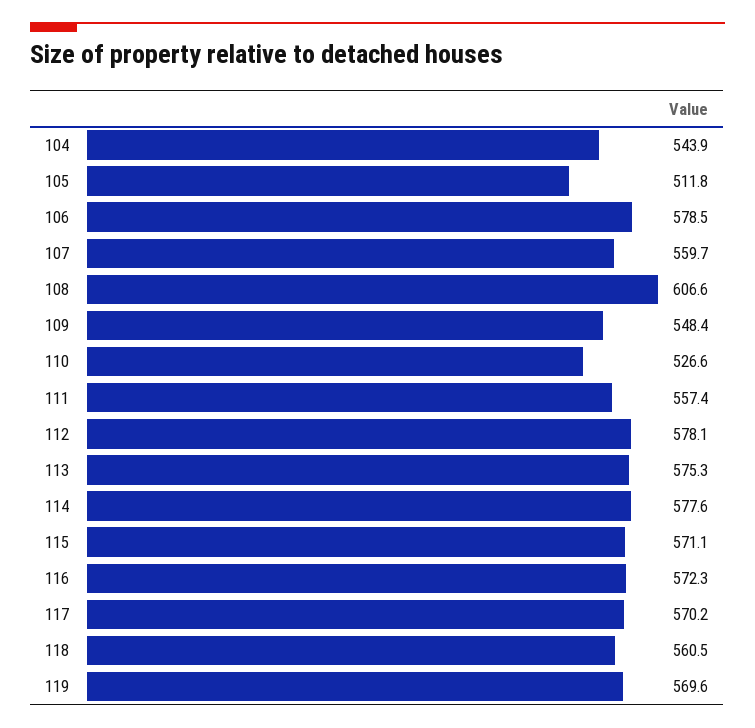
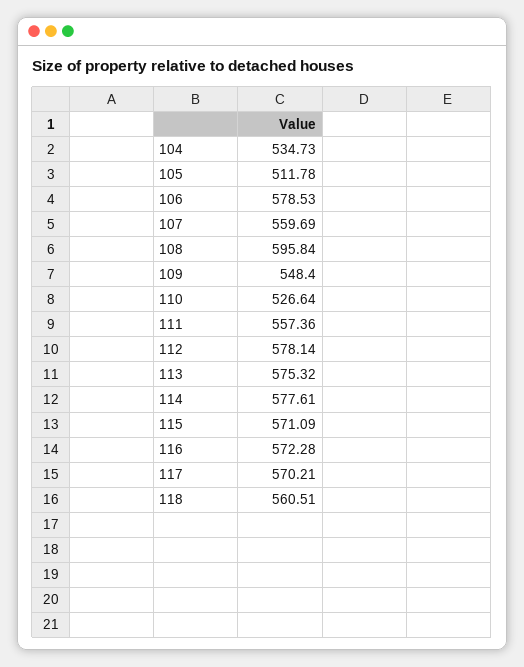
  {
-   "104": 543.9,
+   "104": 534.73,
    "105": 511.78,
    "106": 578.53,
    "107": 559.69,
-   "108": 606.6,
+   "108": 595.84,
    "109": 548.4,
    "110": 526.64,
    "111": 557.36,
    "112": 578.14,
    "113": 575.32,
    "114": 577.61,
    "115": 571.09,
    "116": 572.28,
    "117": 570.21,
-   "118": 560.51,
+   "118": 560.51
-   "119": 569.6
  }

